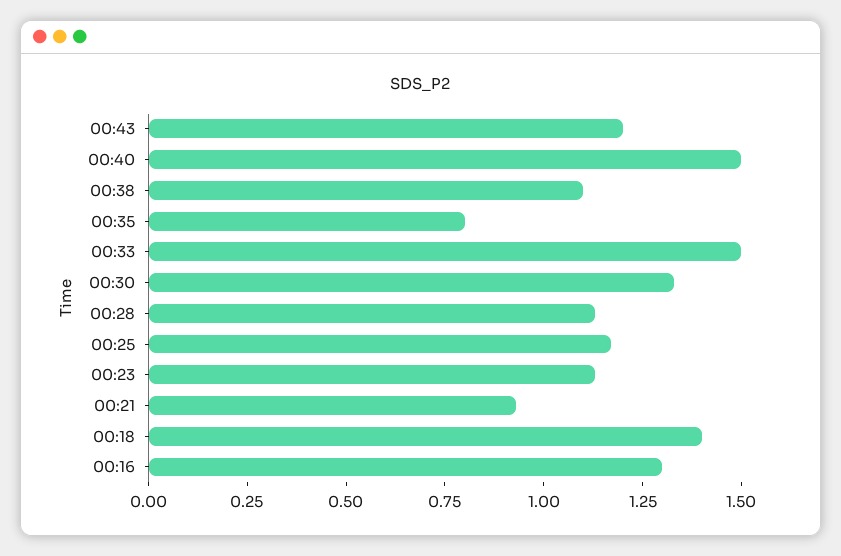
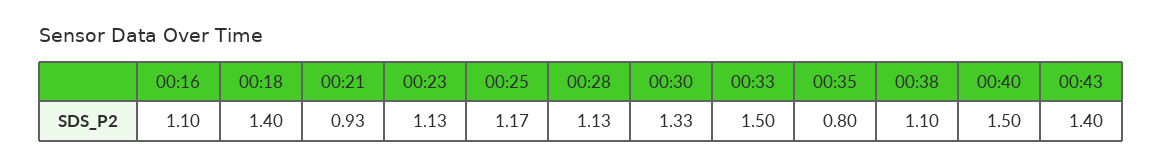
  {
-   "00:43": 1.2,
+   "00:43": 1.4,
    "00:40": 1.5,
    "00:38": 1.1,
    "00:35": 0.8,
    "00:33": 1.5,
    "00:30": 1.33,
    "00:28": 1.13,
    "00:25": 1.17,
    "00:23": 1.13,
    "00:21": 0.93,
    "00:18": 1.4,
-   "00:16": 1.3
+   "00:16": 1.1
  }

